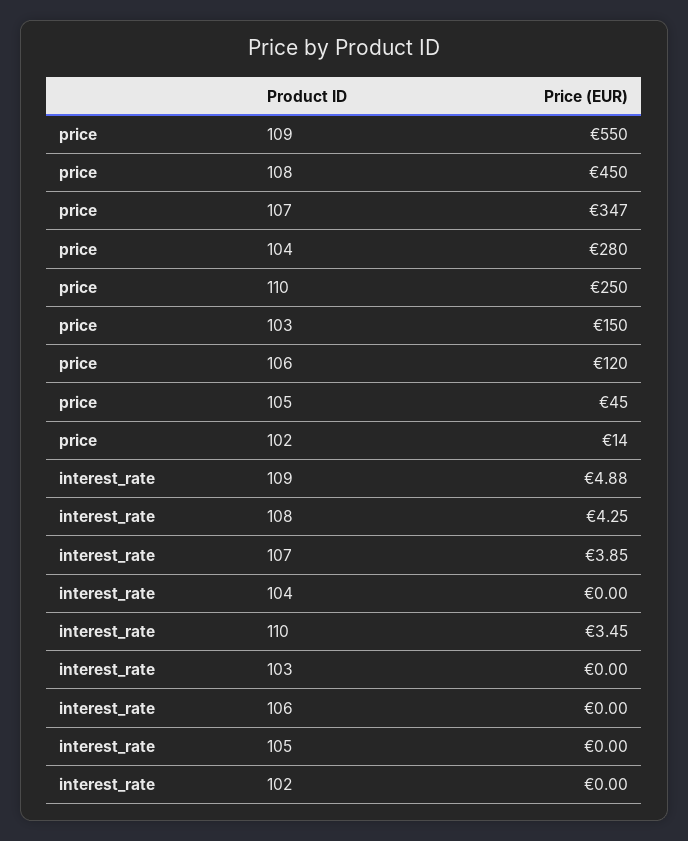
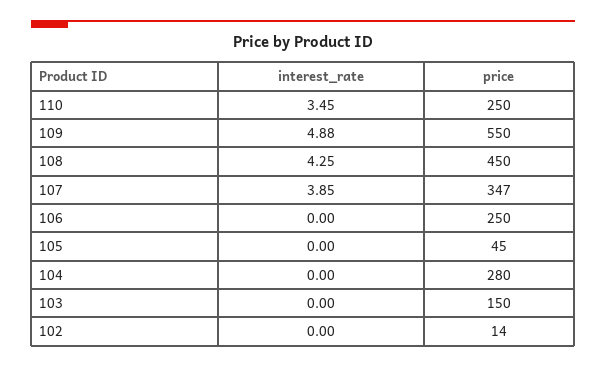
  {
    "price": {
      "109": 550,
      "108": 450,
      "107": 347,
      "104": 280,
      "110": 250,
      "103": 150,
-     "106": 120,
+     "106": 250,
      "105": 45,
      "102": 14
    },
    "interest_rate": {
      "109": 4.88,
      "108": 4.25,
      "107": 3.85,
      "104": 0,
      "110": 3.45,
      "103": 0,
      "106": 0,
      "105": 0,
      "102": 0
    }
  }

